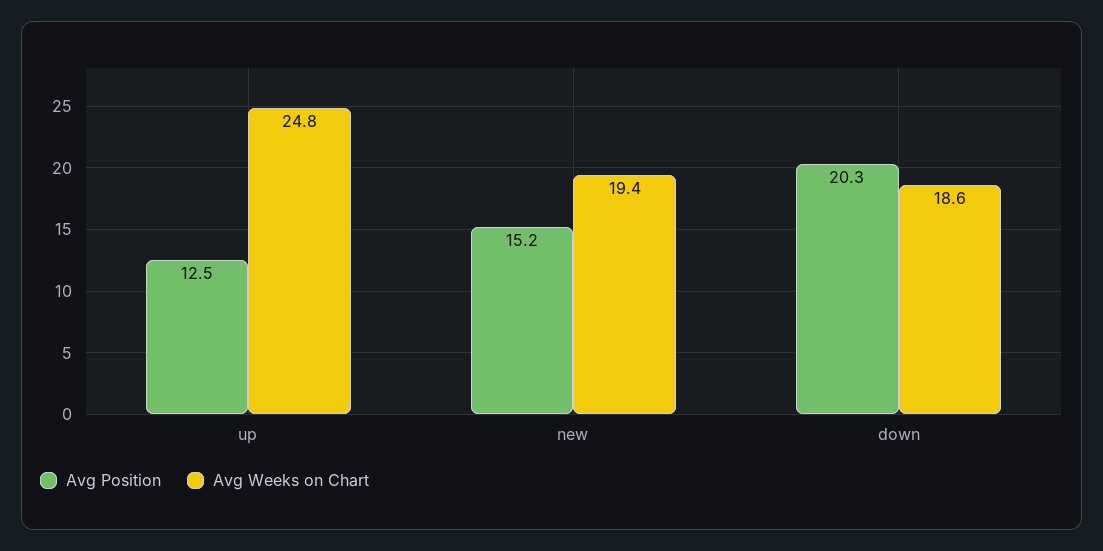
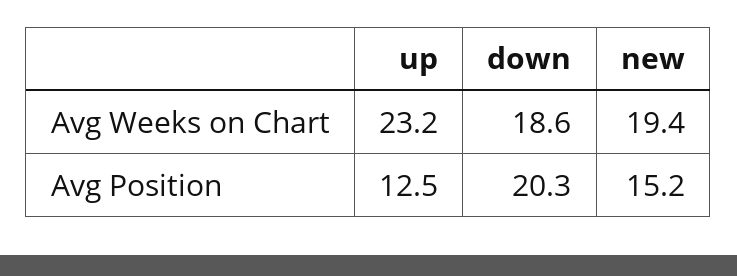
  {
    "Avg Position": {
      "up": 12.5,
      "new": 15.2,
      "down": 20.3
    },
    "Avg Weeks on Chart": {
-     "up": 24.8,
+     "up": 23.2,
      "new": 19.4,
      "down": 18.6
    }
  }

